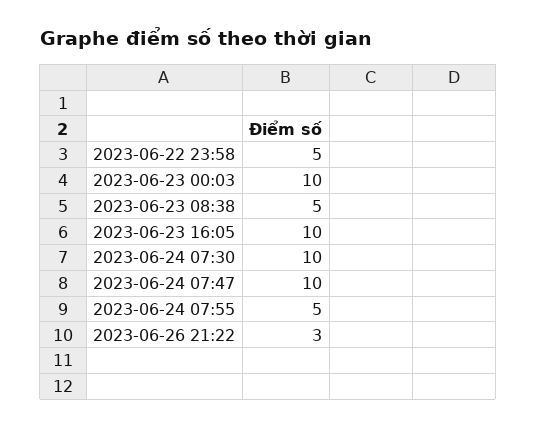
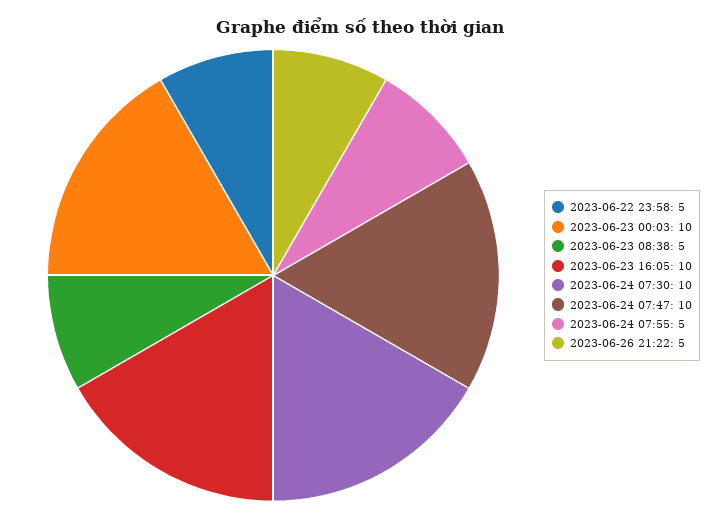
  {
    "2023-06-22 23:58": 5,
    "2023-06-23 00:03": 10,
    "2023-06-23 08:38": 5,
    "2023-06-23 16:05": 10,
    "2023-06-24 07:30": 10,
    "2023-06-24 07:47": 10,
    "2023-06-24 07:55": 5,
-   "2023-06-26 21:22": 3
+   "2023-06-26 21:22": 5
  }

